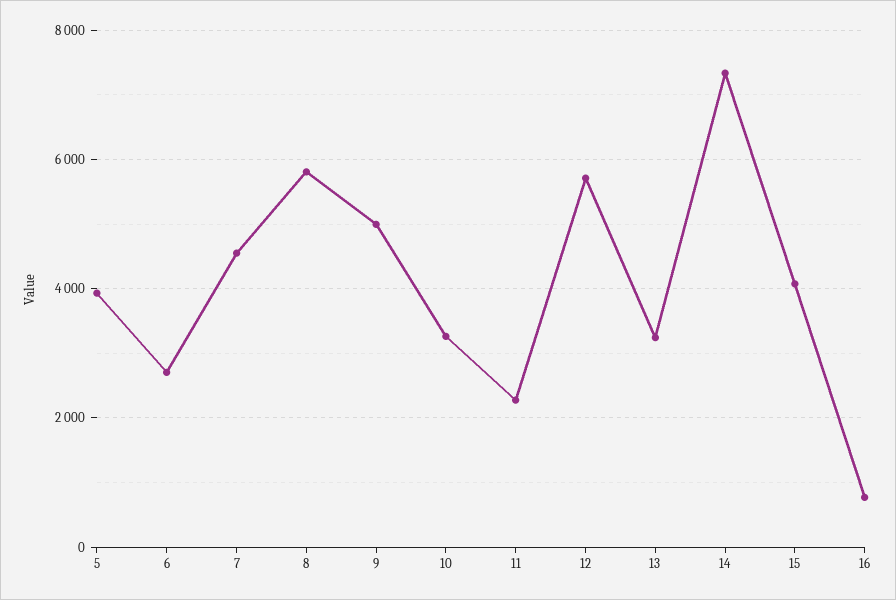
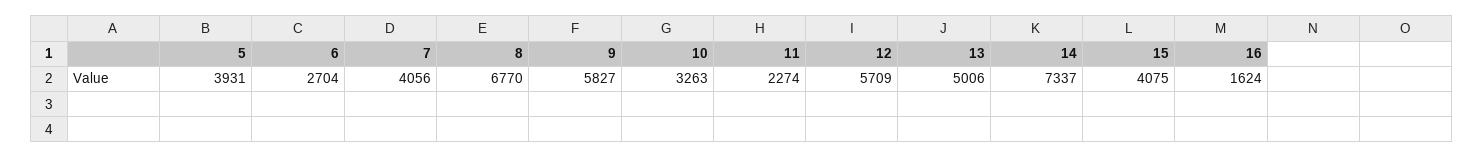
  {
    "5": 3931,
    "6": 2704,
-   "7": 4600,
+   "7": 4056,
-   "8": 5800,
+   "8": 6770,
-   "9": 5000,
+   "9": 5827,
    "10": 3263,
    "11": 2274,
    "12": 5709,
-   "13": 3200,
+   "13": 5006,
    "14": 7337,
    "15": 4075,
-   "16": 800
+   "16": 1624
  }

